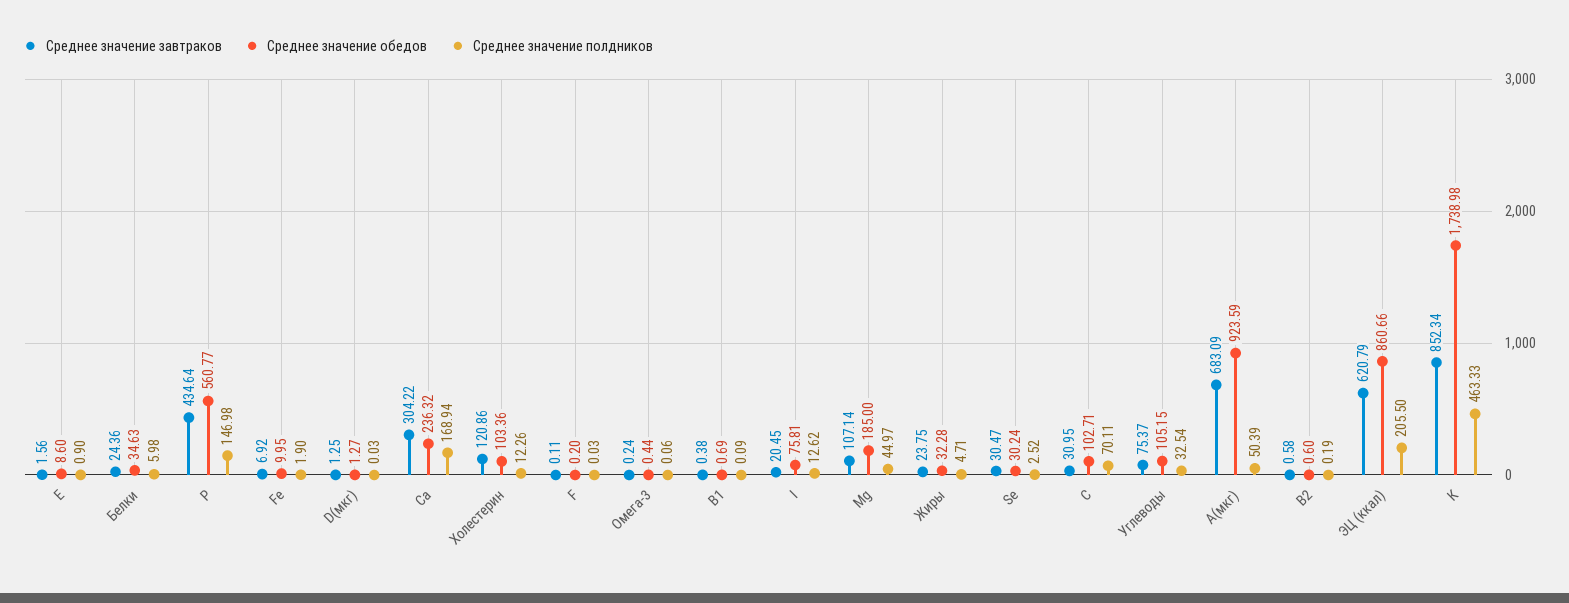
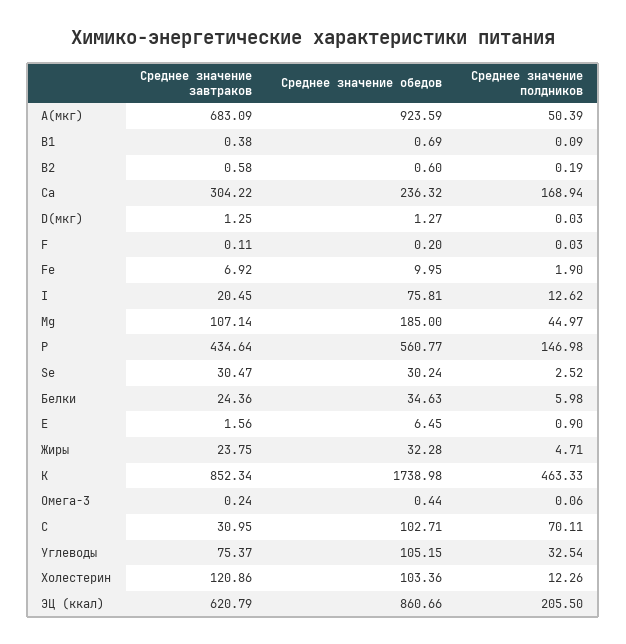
  {
    "Среднее значение завтраков": {
      "Е": 1.56,
      "Белки": 24.36,
      "P": 434.64,
      "Fe": 6.92,
      "D(мкг)": 1.25,
      "Ca": 304.22,
      "Холестерин": 120.86,
      "F": 0.11,
      "Омега-3": 0.24,
      "B1": 0.38,
      "I": 20.45,
      "Mg": 107.14,
      "Жиры": 23.75,
      "Se": 30.47,
      "С": 30.95,
      "Углеводы": 75.37,
      "A(мкг)": 683.09,
      "B2": 0.58,
      "ЭЦ (ккал)": 620.79,
      "К": 852.34
    },
    "Среднее значение обедов": {
-     "Е": 8.6,
+     "Е": 6.45,
      "Белки": 34.63,
      "P": 560.77,
      "Fe": 9.95,
      "D(мкг)": 1.27,
      "Ca": 236.32,
      "Холестерин": 103.36,
      "F": 0.2,
      "Омега-3": 0.44,
      "B1": 0.69,
      "I": 75.81,
      "Mg": 185,
      "Жиры": 32.28,
      "Se": 30.24,
      "С": 102.71,
      "Углеводы": 105.15,
      "A(мкг)": 923.59,
      "B2": 0.6,
      "ЭЦ (ккал)": 860.66,
      "К": 1738.98
    },
    "Среднее значение полдников": {
      "Е": 0.9,
      "Белки": 5.98,
      "P": 146.98,
      "Fe": 1.9,
      "D(мкг)": 0.03,
      "Ca": 168.94,
      "Холестерин": 12.26,
      "F": 0.03,
      "Омега-3": 0.06,
      "B1": 0.09,
      "I": 12.62,
      "Mg": 44.97,
      "Жиры": 4.71,
      "Se": 2.52,
      "С": 70.11,
      "Углеводы": 32.54,
      "A(мкг)": 50.39,
      "B2": 0.19,
      "ЭЦ (ккал)": 205.5,
      "К": 463.33
    }
  }

